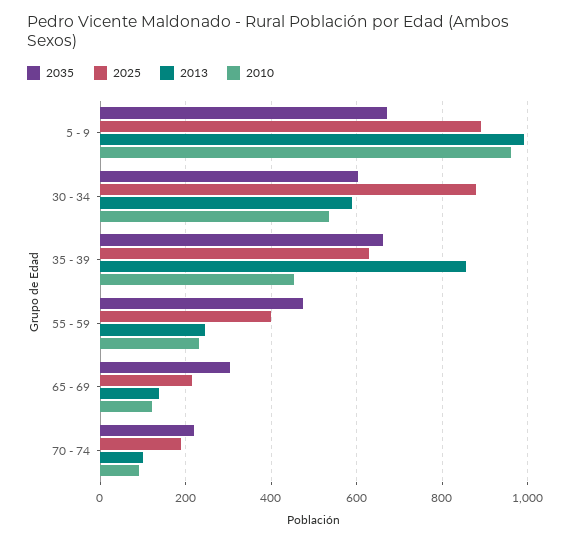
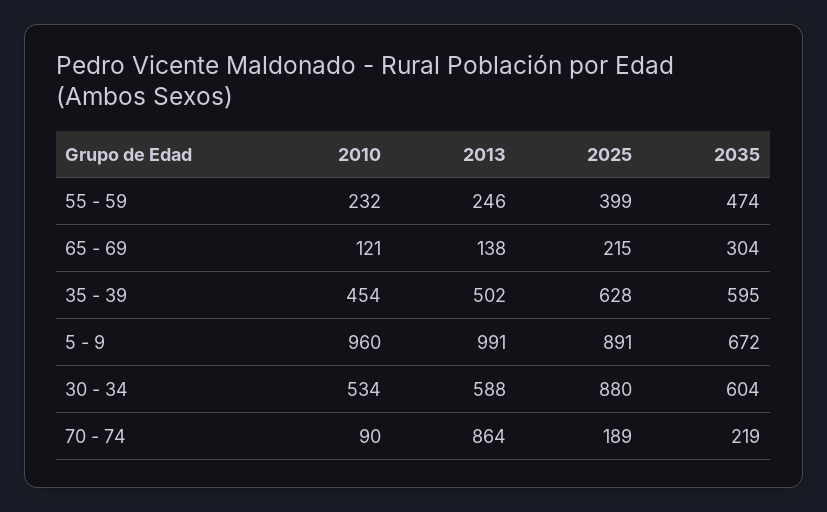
  {
    "2035": {
      "5 - 9": 672,
      "30 - 34": 604,
-     "35 - 39": 660,
+     "35 - 39": 595,
      "55 - 59": 474,
      "65 - 69": 304,
      "70 - 74": 219
    },
    "2025": {
      "5 - 9": 891,
      "30 - 34": 880,
      "35 - 39": 628,
      "55 - 59": 399,
      "65 - 69": 215,
      "70 - 74": 189
    },
    "2013": {
      "5 - 9": 991,
      "30 - 34": 588,
-     "35 - 39": 860,
+     "35 - 39": 502,
      "55 - 59": 246,
      "65 - 69": 138,
-     "70 - 74": 100
+     "70 - 74": 864
    },
    "2010": {
      "5 - 9": 960,
      "30 - 34": 534,
      "35 - 39": 454,
      "55 - 59": 232,
      "65 - 69": 121,
      "70 - 74": 90
    }
  }

